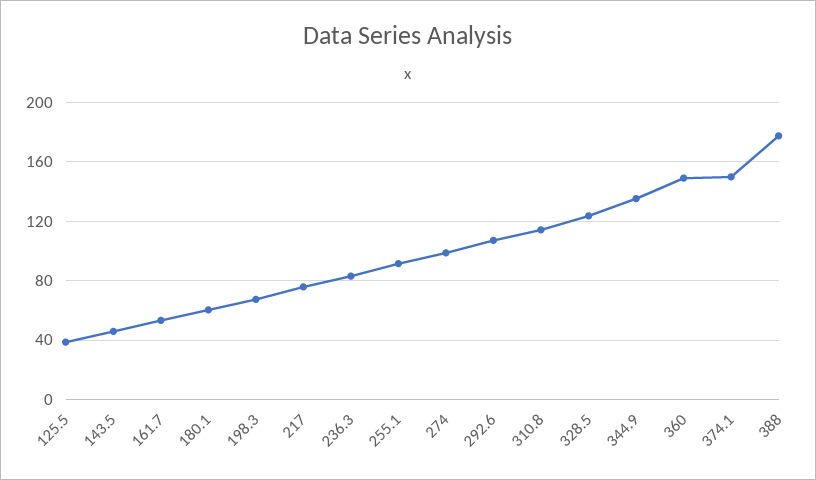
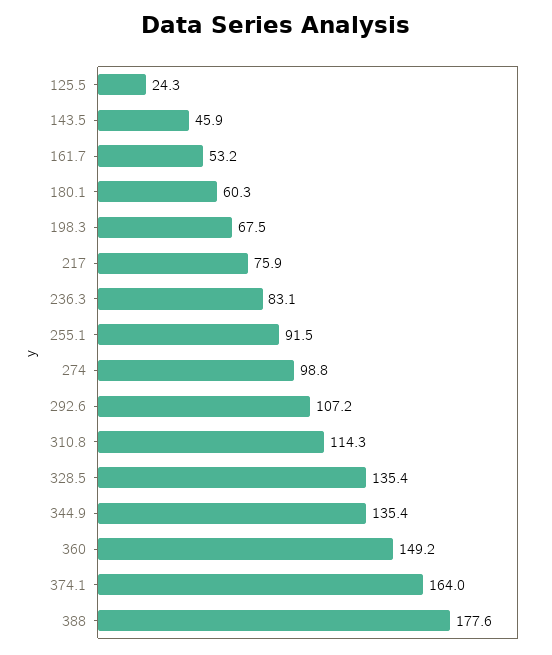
  {
-   "125.5": 40,
+   "125.5": 24.3,
    "143.5": 45.9,
    "161.7": 53.2,
    "180.1": 60.3,
    "198.3": 67.5,
    "217": 75.9,
    "236.3": 83.1,
    "255.1": 91.5,
    "274": 98.8,
    "292.6": 107.2,
    "310.8": 114.3,
-   "328.5": 125,
+   "328.5": 135.4,
    "344.9": 135.4,
    "360": 149.2,
-   "374.1": 150,
+   "374.1": 164,
    "388": 177.6
  }

